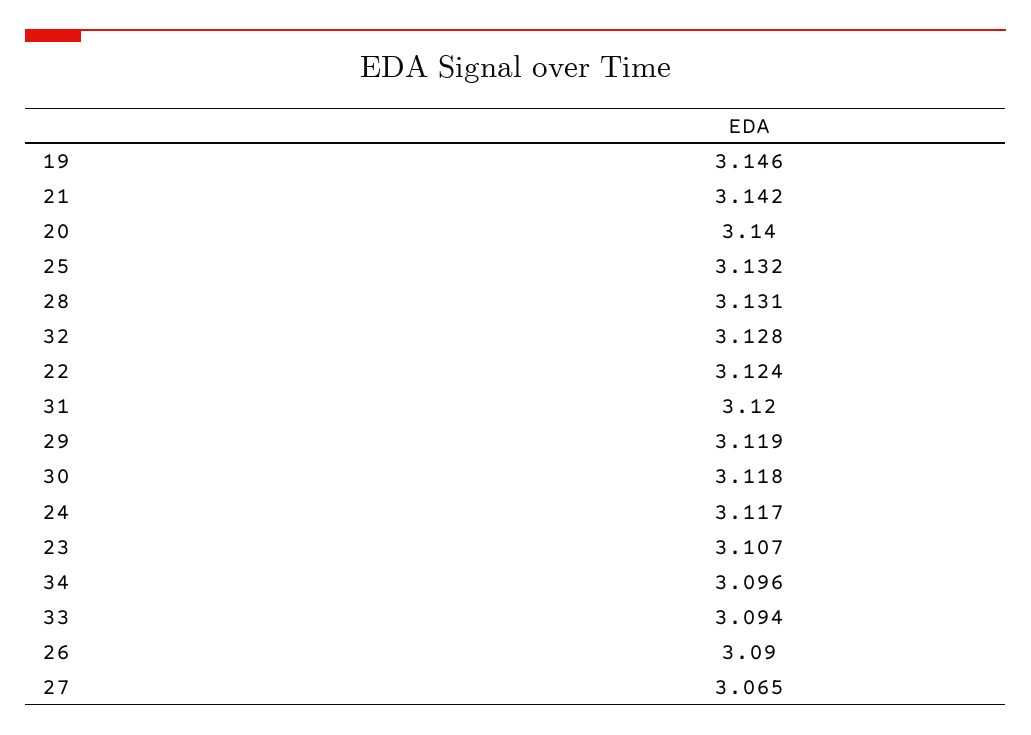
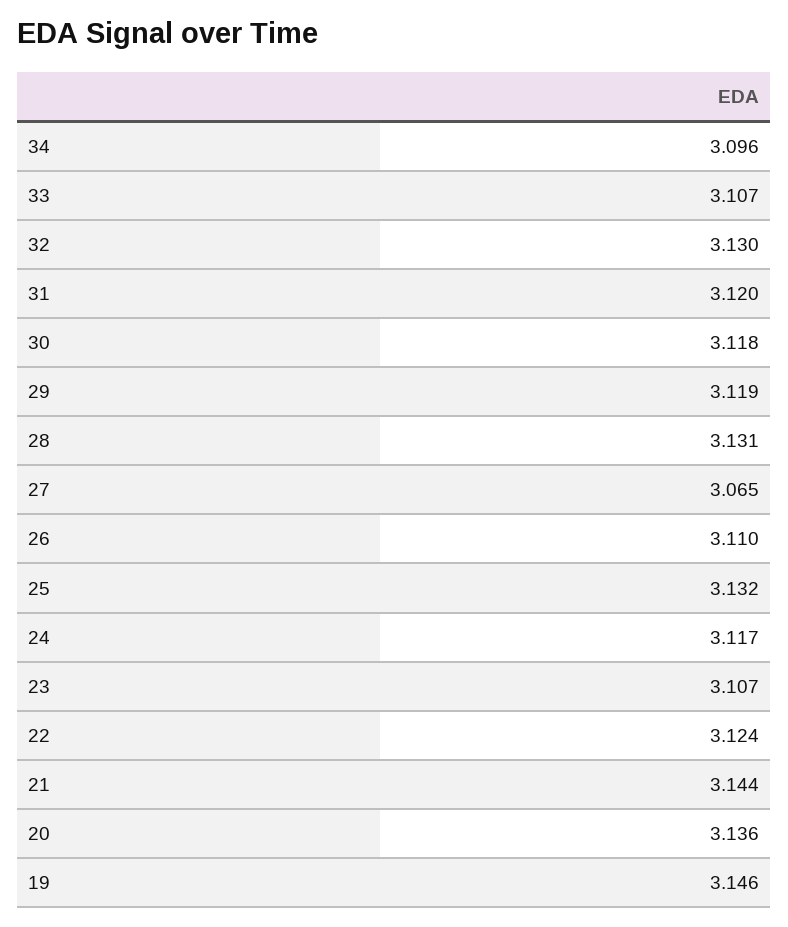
  {
    "19": 3.146,
-   "21": 3.142,
+   "21": 3.144,
-   "20": 3.14,
+   "20": 3.136,
    "25": 3.132,
    "28": 3.131,
-   "32": 3.128,
+   "32": 3.13,
    "22": 3.124,
    "31": 3.12,
    "29": 3.119,
    "30": 3.118,
    "24": 3.117,
    "23": 3.107,
    "34": 3.096,
-   "33": 3.094,
+   "33": 3.107,
-   "26": 3.09,
+   "26": 3.11,
    "27": 3.065
  }

